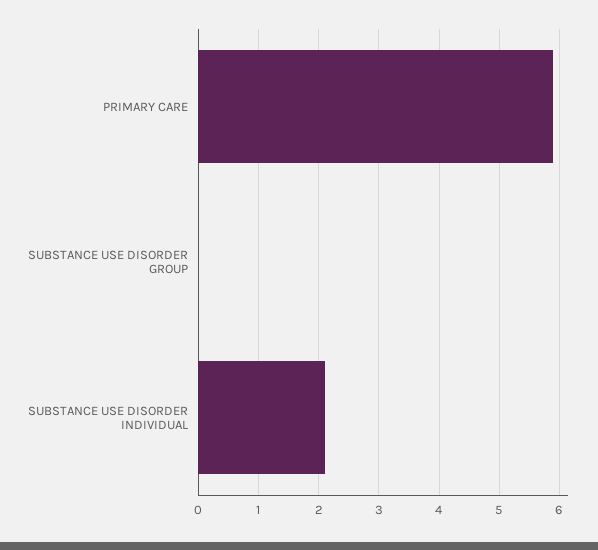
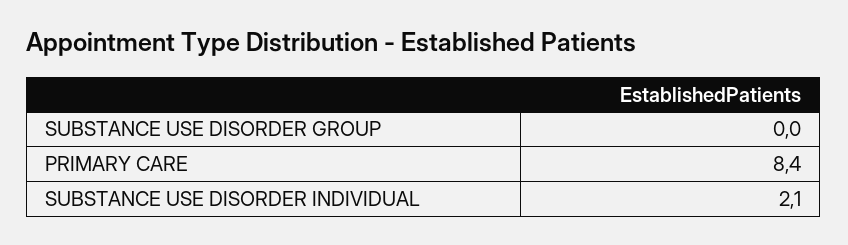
  {
-   "PRIMARY CARE": 5.9,
+   "PRIMARY CARE": 8.4,
    "SUBSTANCE USE DISORDER GROUP": 0,
    "SUBSTANCE USE DISORDER INDIVIDUAL": 2.1
  }

